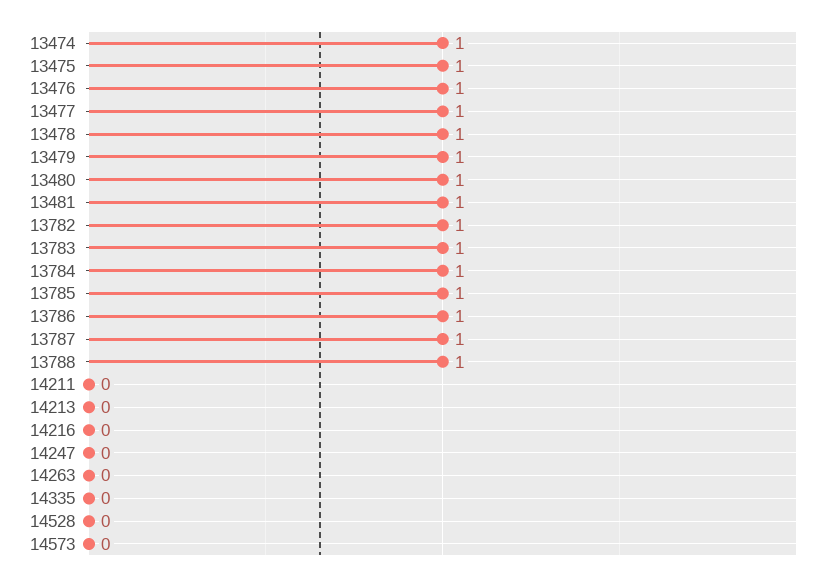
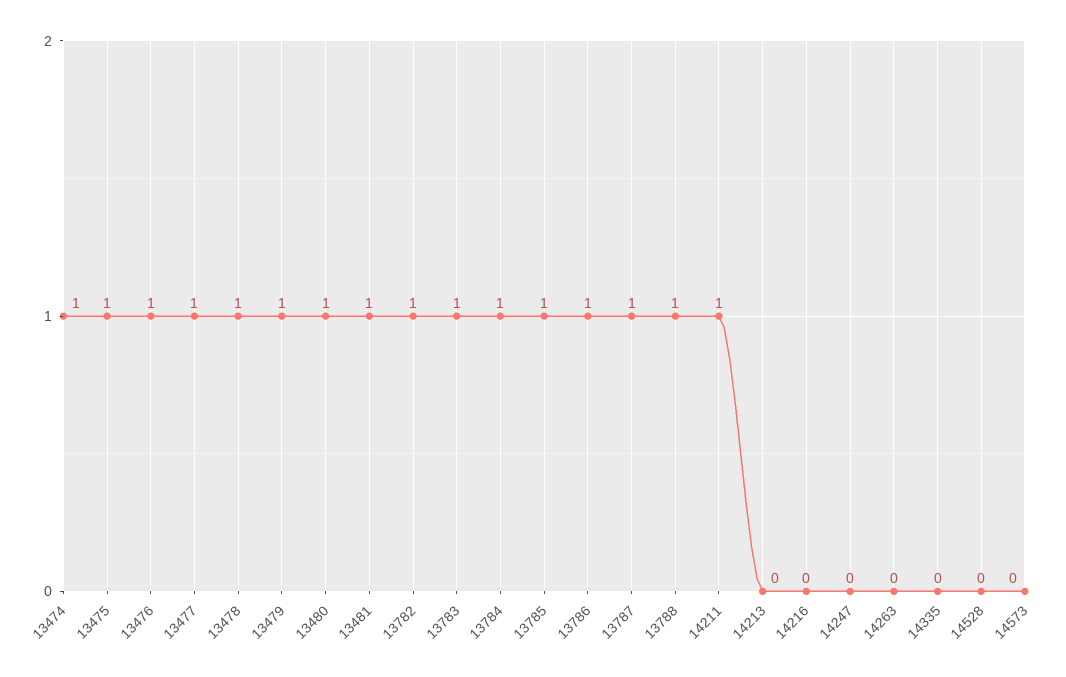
  {
    "13474": 1,
    "13475": 1,
    "13476": 1,
    "13477": 1,
    "13478": 1,
    "13479": 1,
    "13480": 1,
    "13481": 1,
    "13782": 1,
    "13783": 1,
    "13784": 1,
    "13785": 1,
    "13786": 1,
    "13787": 1,
    "13788": 1,
-   "14211": 0,
+   "14211": 1,
    "14213": 0,
    "14216": 0,
    "14247": 0,
    "14263": 0,
    "14335": 0,
    "14528": 0,
    "14573": 0
  }

